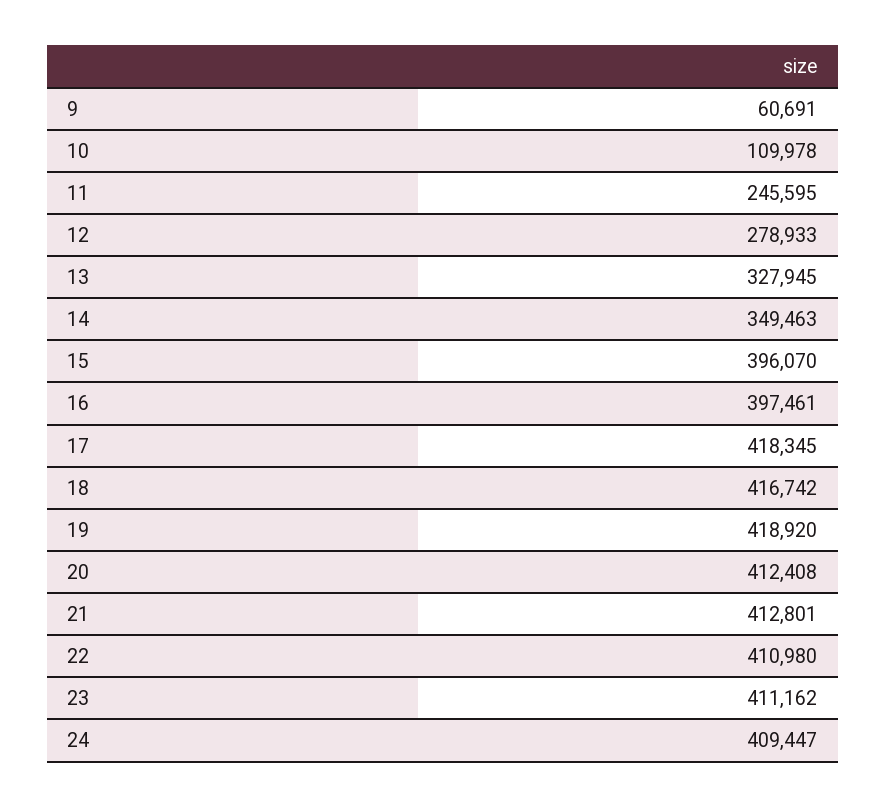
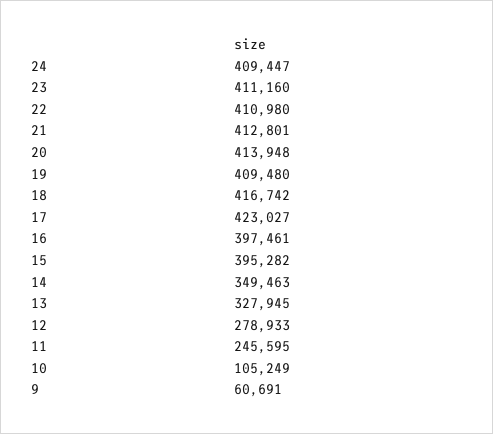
  {
    "9": 60691,
-   "10": 109978,
+   "10": 105249,
    "11": 245595,
    "12": 278933,
    "13": 327945,
    "14": 349463,
-   "15": 396070,
+   "15": 395282,
    "16": 397461,
-   "17": 418345,
+   "17": 423027,
    "18": 416742,
-   "19": 418920,
+   "19": 409480,
-   "20": 412408,
+   "20": 413948,
    "21": 412801,
    "22": 410980,
-   "23": 411162,
+   "23": 411160,
    "24": 409447
  }

